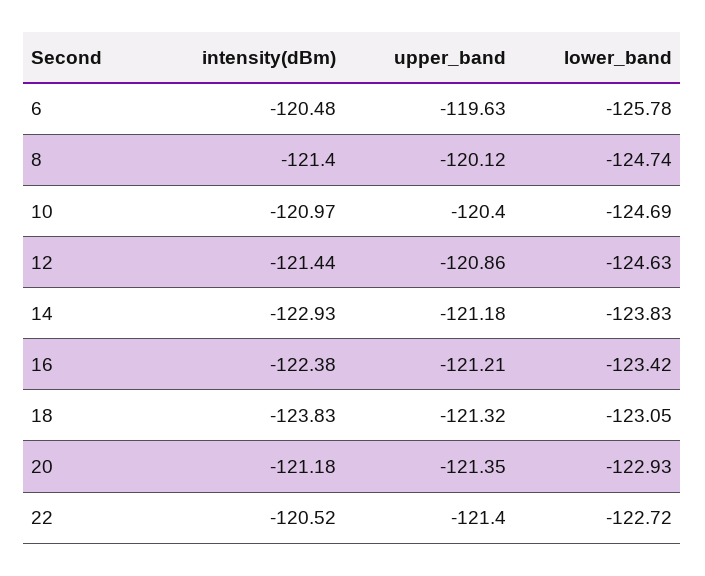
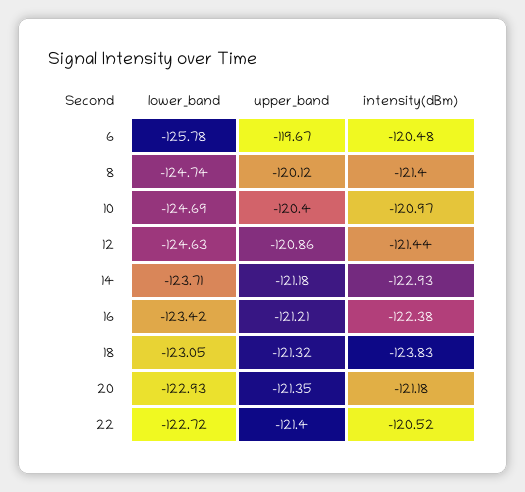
  {
    "intensity(dBm)": {
      "6": -120.48,
      "8": -121.4,
      "10": -120.97,
      "12": -121.44,
      "14": -122.93,
      "16": -122.38,
      "18": -123.83,
      "20": -121.18,
      "22": -120.52
    },
    "upper_band": {
-     "6": -119.63,
+     "6": -119.67,
      "8": -120.12,
      "10": -120.4,
      "12": -120.86,
      "14": -121.18,
      "16": -121.21,
      "18": -121.32,
      "20": -121.35,
      "22": -121.4
    },
    "lower_band": {
      "6": -125.78,
      "8": -124.74,
      "10": -124.69,
      "12": -124.63,
-     "14": -123.83,
+     "14": -123.71,
      "16": -123.42,
      "18": -123.05,
      "20": -122.93,
      "22": -122.72
    }
  }

